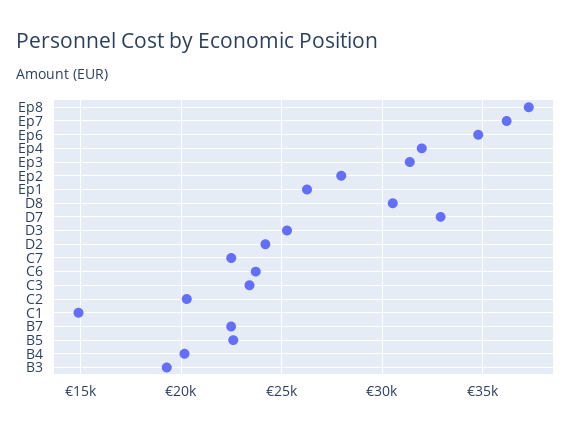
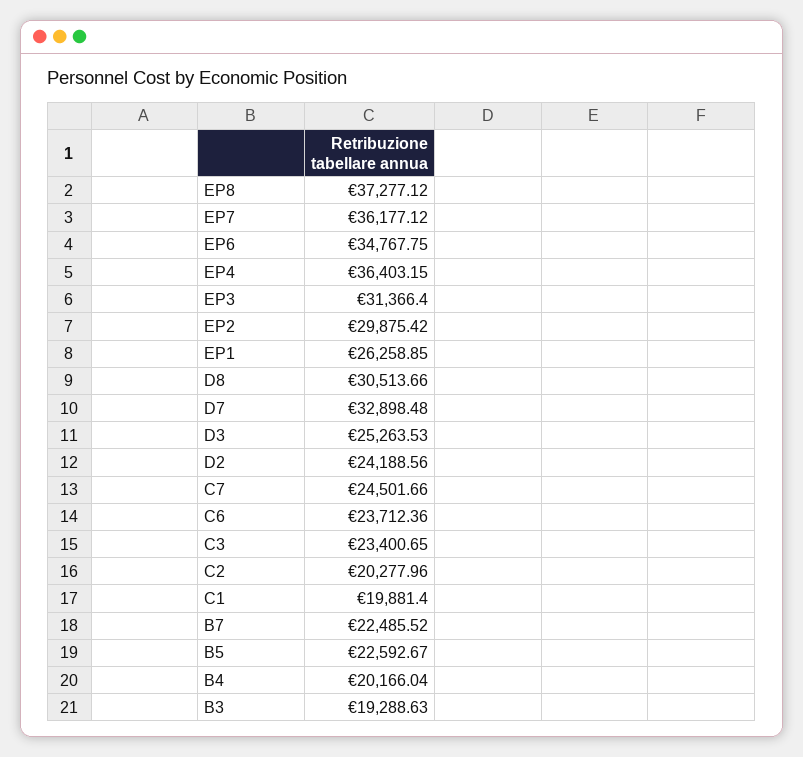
  {
    "Ep8": 37277.12,
    "Ep7": 36177.12,
    "Ep6": 34767.75,
-   "Ep4": 32000,
+   "Ep4": 36403.15,
    "Ep3": 31366.4,
-   "Ep2": 28000,
+   "Ep2": 29875.42,
    "Ep1": 26258.85,
    "D8": 30513.66,
    "D7": 32898.48,
    "D3": 25263.53,
    "D2": 24188.56,
-   "C7": 22500,
+   "C7": 24501.66,
    "C6": 23712.36,
    "C3": 23400.65,
    "C2": 20277.96,
-   "C1": 15000,
+   "C1": 19881.4,
    "B7": 22485.52,
    "B5": 22592.67,
    "B4": 20166.04,
    "B3": 19288.63
  }

